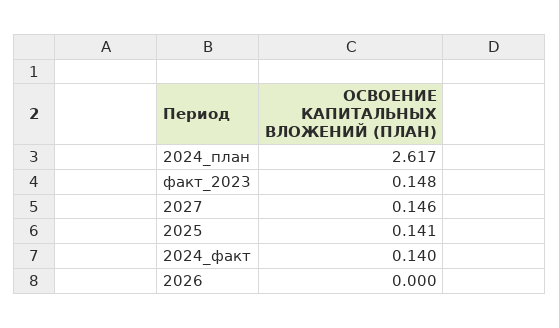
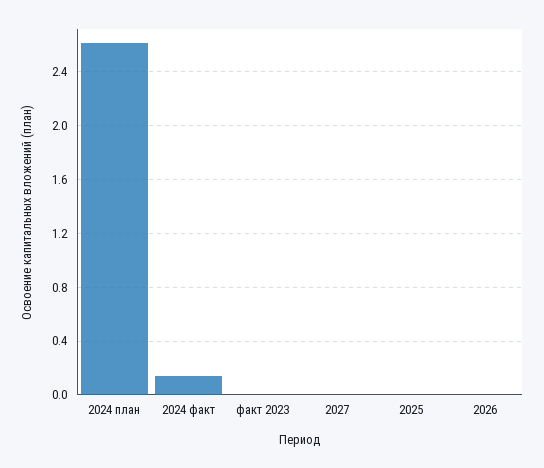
  {
    "2024_план": 2.617,
-   "факт_2023": 0.148,
+   "факт_2023": 0,
-   "2027": 0.146,
+   "2027": 0,
-   "2025": 0.141,
+   "2025": 0,
    "2024_факт": 0.14,
    "2026": 0
  }

